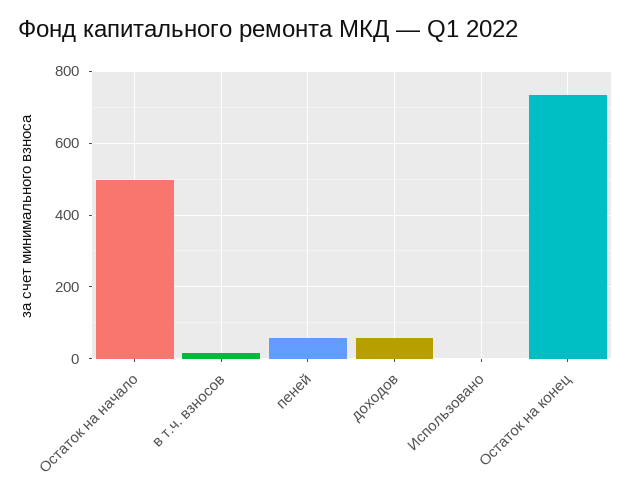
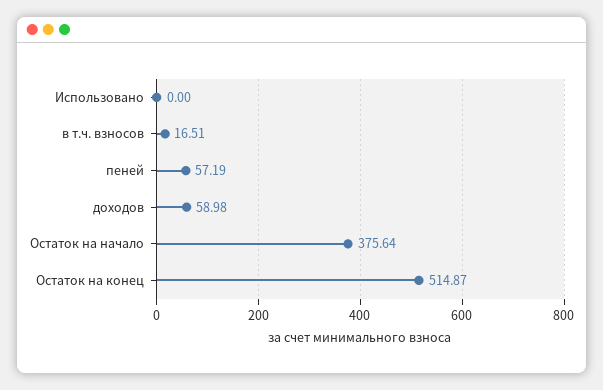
  {
-   "Остаток на начало": 500,
+   "Остаток на начало": 375.64,
    "в т.ч. взносов": 16.51,
    "пеней": 57.19,
    "доходов": 58.98,
    "Использовано": 0,
-   "Остаток на конец": 740
+   "Остаток на конец": 514.87
  }

